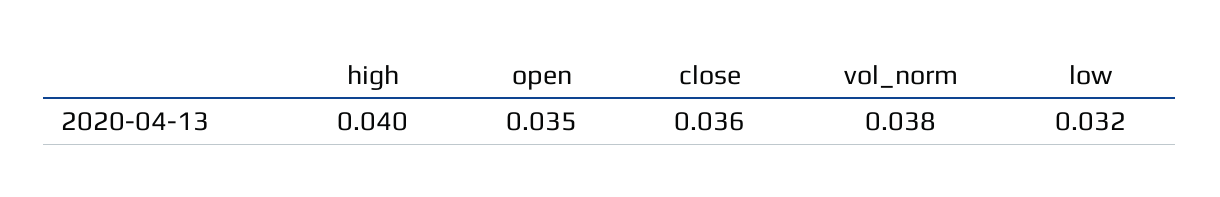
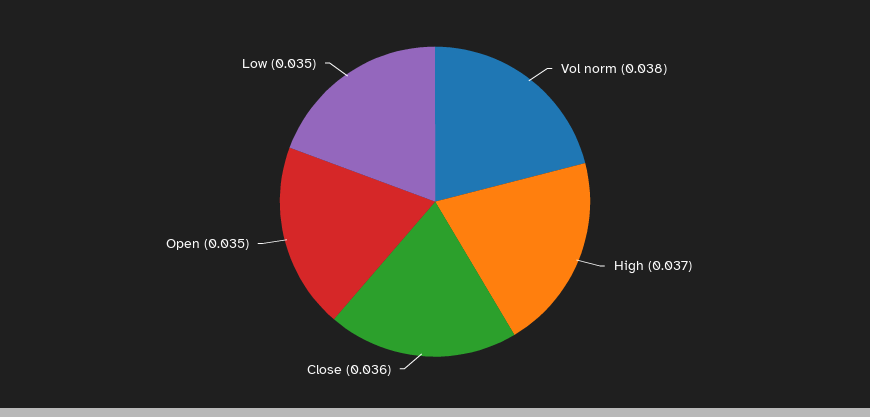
  {
-   "high": 0.04,
+   "high": 0.037,
    "open": 0.035,
    "close": 0.036,
    "vol_norm": 0.038,
-   "low": 0.032
+   "low": 0.035
  }

